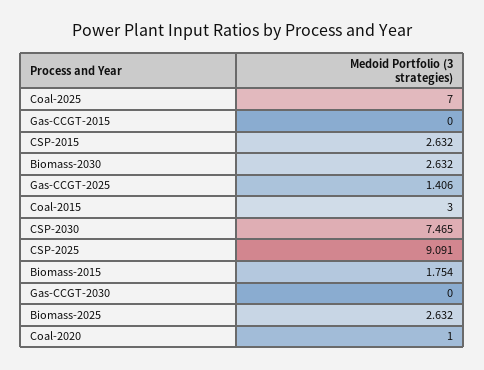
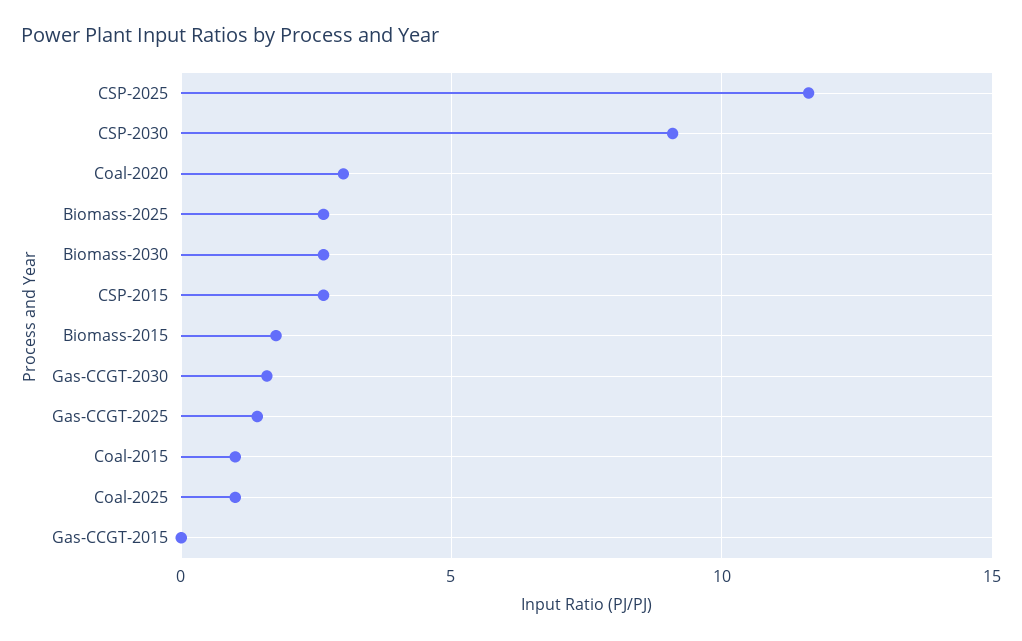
  {
-   "Coal-2025": 7,
+   "Coal-2025": 1,
    "Gas-CCGT-2015": 0,
    "CSP-2015": 2.632,
    "Biomass-2030": 2.632,
    "Gas-CCGT-2025": 1.406,
-   "Coal-2015": 3,
+   "Coal-2015": 1,
-   "CSP-2030": 7.465,
+   "CSP-2030": 9,
-   "CSP-2025": 9.091,
+   "CSP-2025": 11.5,
    "Biomass-2015": 1.754,
-   "Gas-CCGT-2030": 0,
+   "Gas-CCGT-2030": 1.5,
    "Biomass-2025": 2.632,
-   "Coal-2020": 1
+   "Coal-2020": 3
  }

